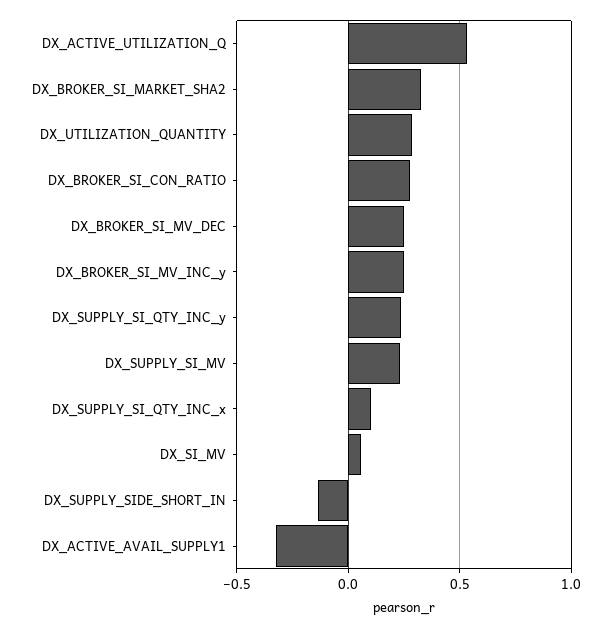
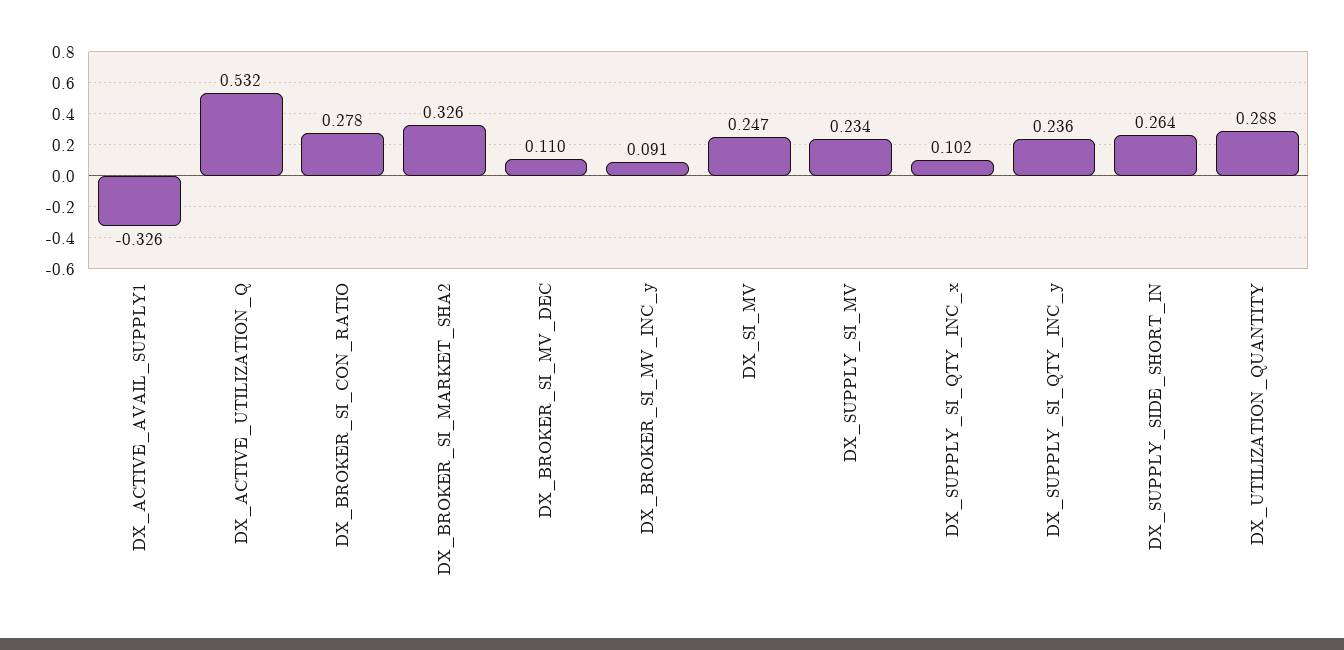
  {
    "DX_ACTIVE_UTILIZATION_Q": 0.532,
    "DX_BROKER_SI_MARKET_SHA2": 0.326,
    "DX_UTILIZATION_QUANTITY": 0.288,
    "DX_BROKER_SI_CON_RATIO": 0.278,
-   "DX_BROKER_SI_MV_DEC": 0.25,
+   "DX_BROKER_SI_MV_DEC": 0.11,
-   "DX_BROKER_SI_MV_INC_y": 0.25,
+   "DX_BROKER_SI_MV_INC_y": 0.091,
    "DX_SUPPLY_SI_QTY_INC_y": 0.236,
    "DX_SUPPLY_SI_MV": 0.234,
    "DX_SUPPLY_SI_QTY_INC_x": 0.102,
-   "DX_SI_MV": 0.05,
+   "DX_SI_MV": 0.247,
-   "DX_SUPPLY_SIDE_SHORT_IN": -0.15,
+   "DX_SUPPLY_SIDE_SHORT_IN": 0.264,
    "DX_ACTIVE_AVAIL_SUPPLY1": -0.326
  }

